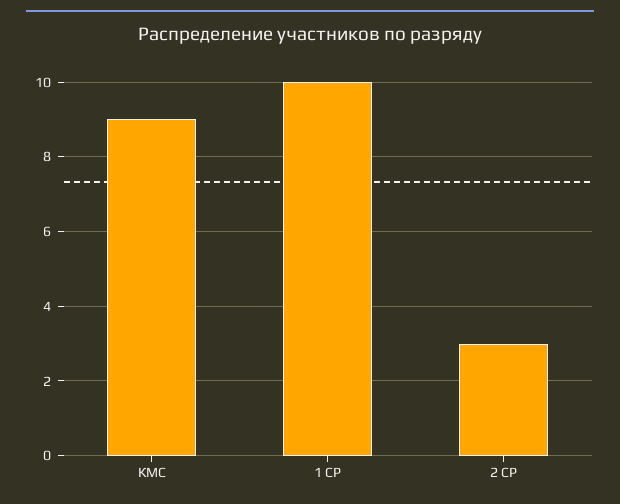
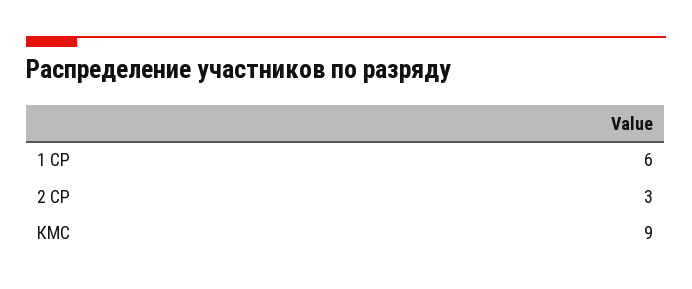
  {
    "КМС": 9,
-   "1 СР": 10,
+   "1 СР": 6,
    "2 СР": 3
  }

